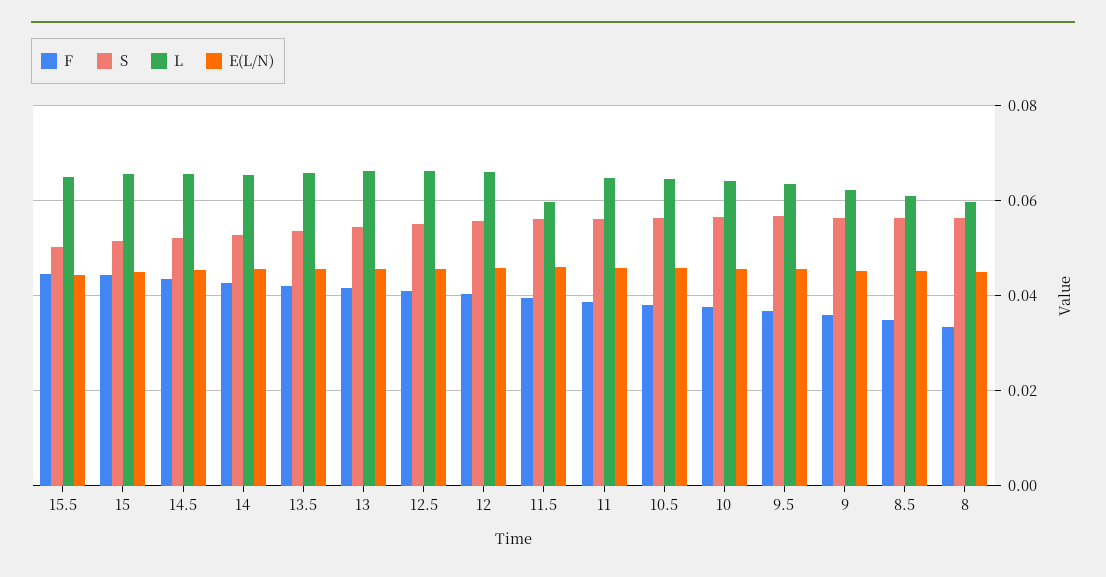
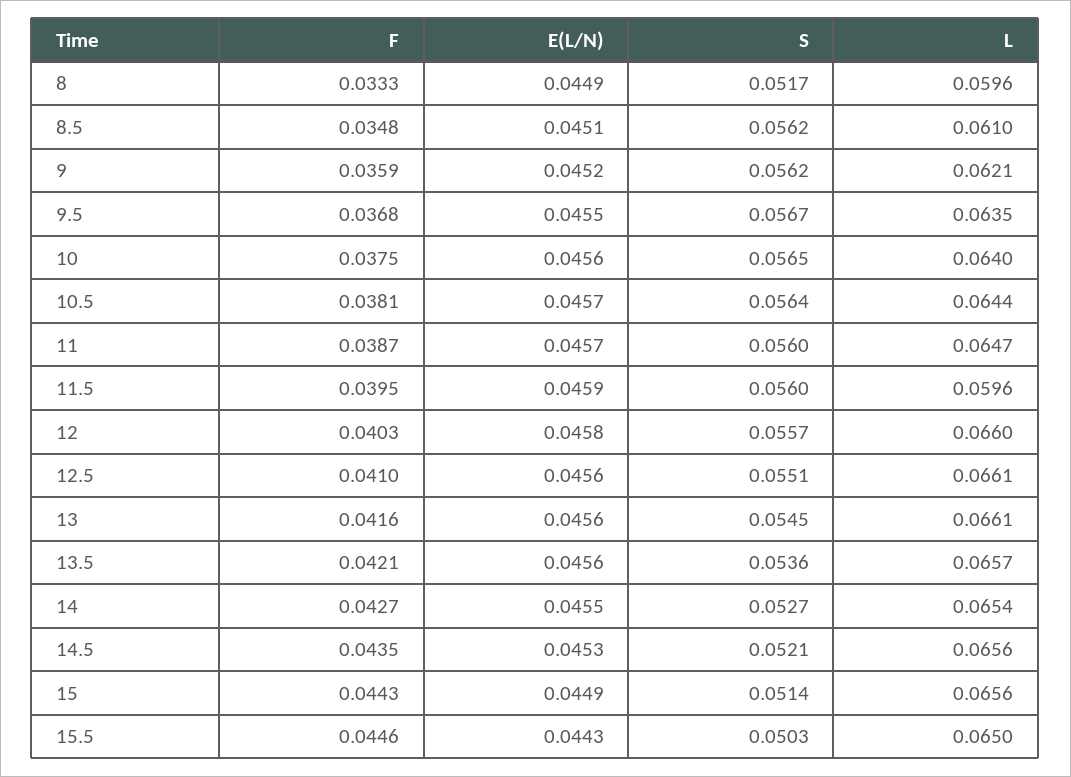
  {
    "F": {
      "15.5": 0.0446,
      "15": 0.0443,
      "14.5": 0.0435,
      "14": 0.0427,
      "13.5": 0.0421,
      "13": 0.0416,
      "12.5": 0.041,
      "12": 0.0403,
      "11.5": 0.0395,
      "11": 0.0387,
      "10.5": 0.0381,
      "10": 0.0375,
      "9.5": 0.0368,
      "9": 0.0359,
      "8.5": 0.0348,
      "8": 0.0333
    },
    "S": {
      "15.5": 0.0503,
      "15": 0.0514,
      "14.5": 0.0521,
      "14": 0.0527,
      "13.5": 0.0536,
      "13": 0.0545,
      "12.5": 0.0551,
      "12": 0.0557,
      "11.5": 0.056,
      "11": 0.056,
      "10.5": 0.0564,
      "10": 0.0565,
      "9.5": 0.0567,
      "9": 0.0562,
      "8.5": 0.0562,
-     "8": 0.056
+     "8": 0.0517
    },
    "L": {
      "15.5": 0.065,
      "15": 0.0656,
      "14.5": 0.0656,
      "14": 0.0654,
      "13.5": 0.0657,
      "13": 0.0661,
      "12.5": 0.0661,
      "12": 0.066,
      "11.5": 0.0596,
      "11": 0.0647,
      "10.5": 0.0644,
      "10": 0.064,
      "9.5": 0.0635,
      "9": 0.0621,
      "8.5": 0.061,
      "8": 0.0596
    },
    "E(L/N)": {
      "15.5": 0.0443,
      "15": 0.0449,
      "14.5": 0.0453,
      "14": 0.0455,
      "13.5": 0.0456,
      "13": 0.0456,
      "12.5": 0.0456,
      "12": 0.0458,
      "11.5": 0.0459,
      "11": 0.0457,
      "10.5": 0.0457,
      "10": 0.0456,
      "9.5": 0.0455,
      "9": 0.0452,
      "8.5": 0.0451,
      "8": 0.0449
    }
  }

